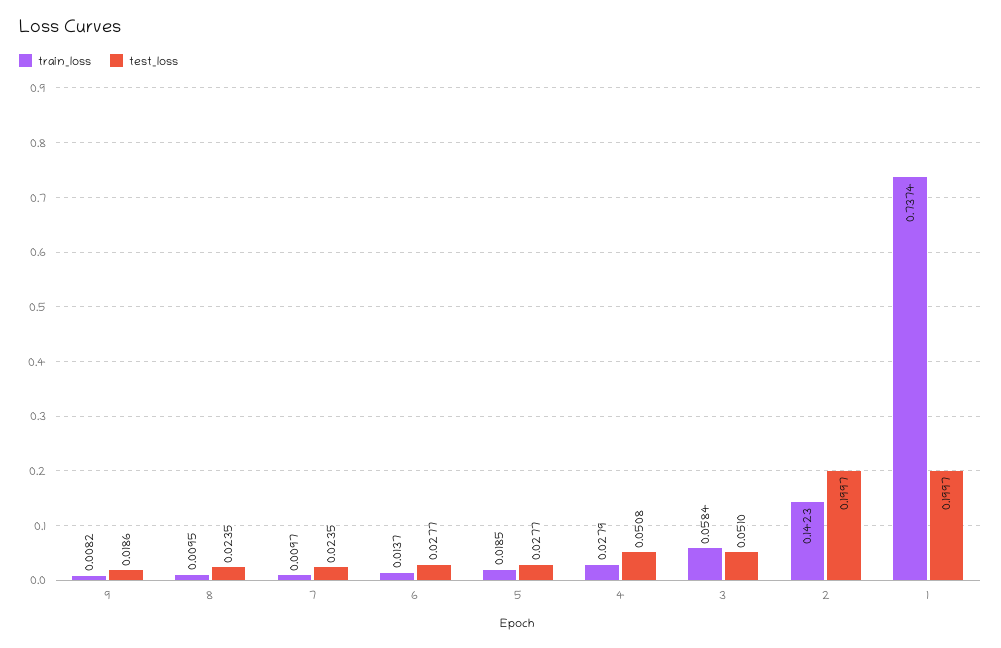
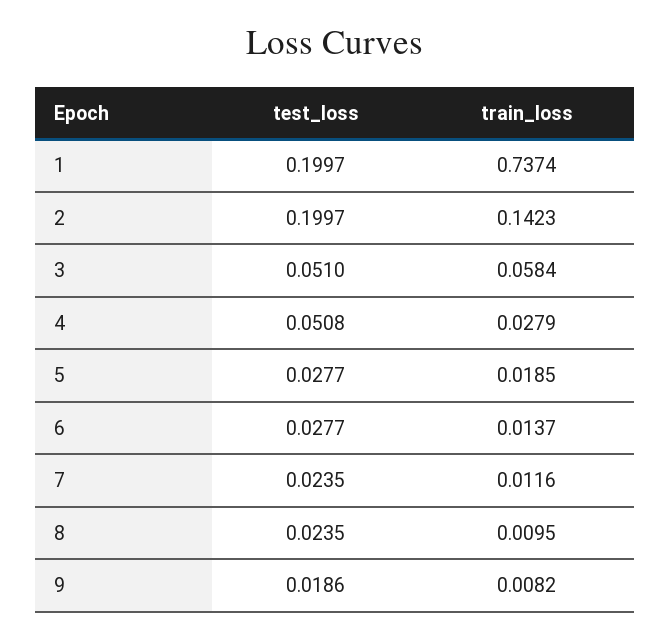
  {
    "train_loss": {
      "9": 0.0082,
      "8": 0.0095,
-     "7": 0.0097,
+     "7": 0.0116,
      "6": 0.0137,
      "5": 0.0185,
      "4": 0.0279,
      "3": 0.0584,
      "2": 0.1423,
      "1": 0.7374
    },
    "test_loss": {
      "9": 0.0186,
      "8": 0.0235,
      "7": 0.0235,
      "6": 0.0277,
      "5": 0.0277,
      "4": 0.0508,
      "3": 0.051,
      "2": 0.1997,
      "1": 0.1997
    }
  }

